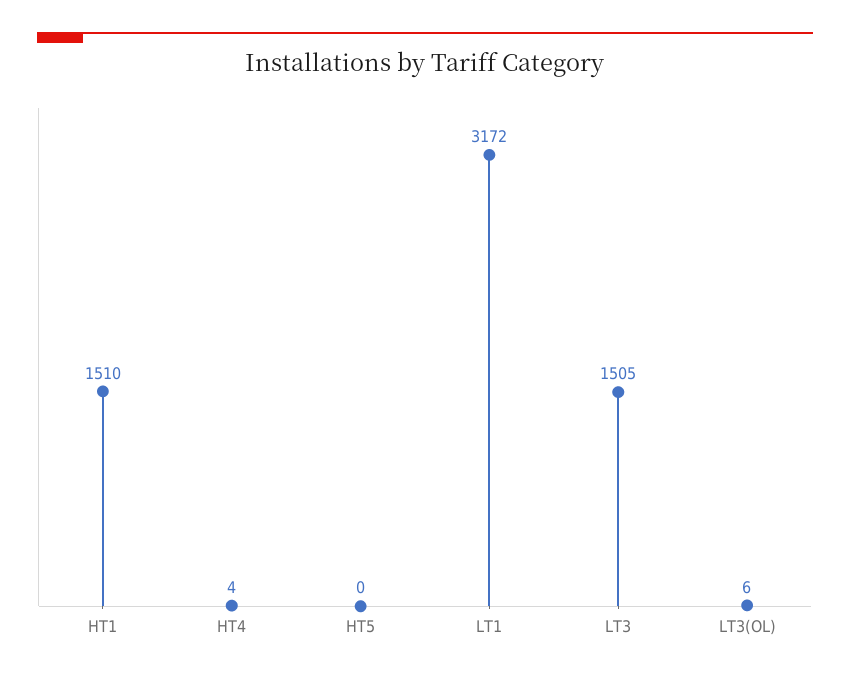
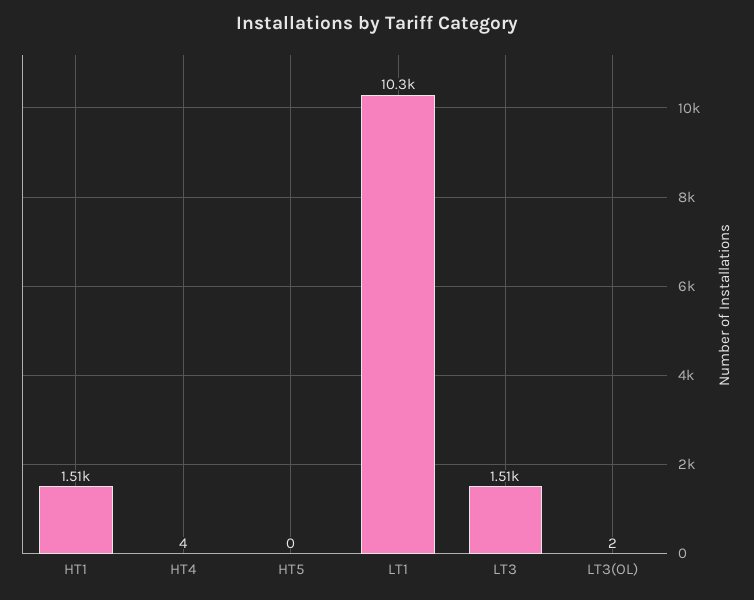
  {
    "HT1": 1510,
    "HT4": 4,
    "HT5": 0,
-   "LT1": 3172,
+   "LT1": 10300,
    "LT3": 1505,
-   "LT3(OL)": 6
+   "LT3(OL)": 2
  }

